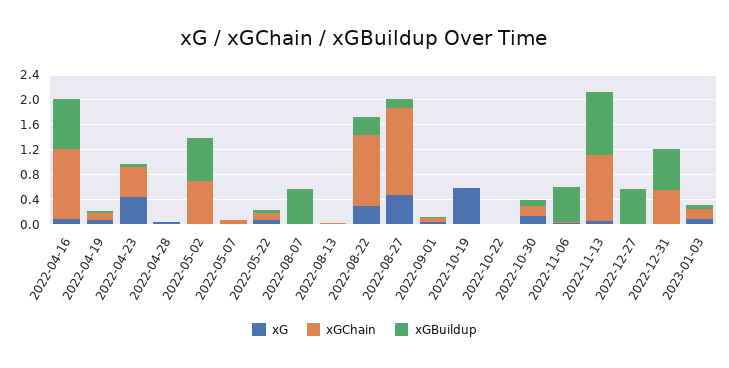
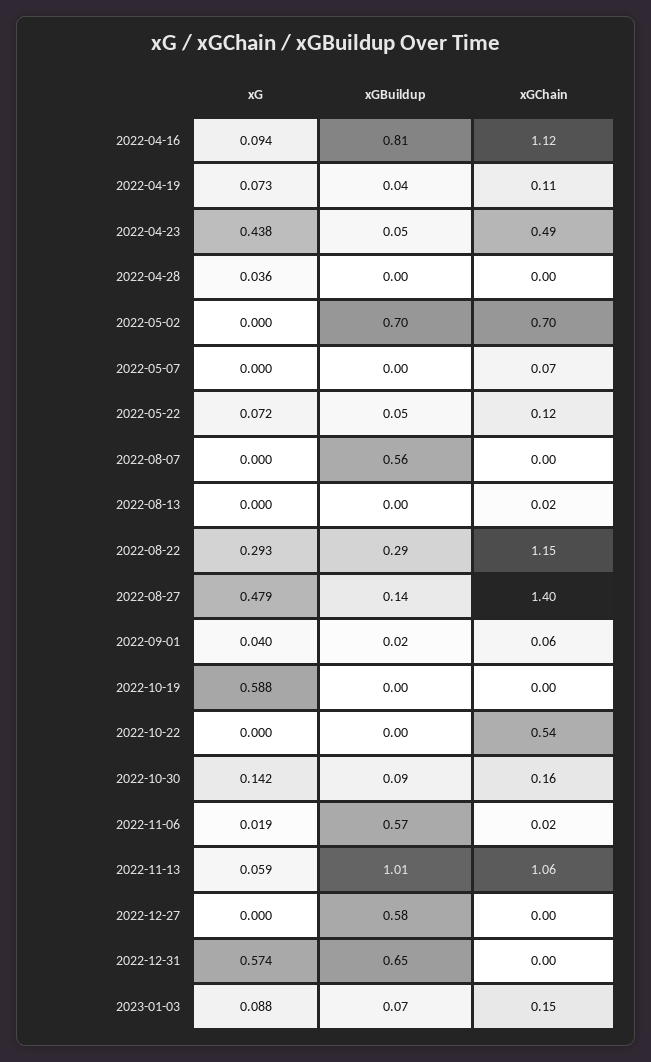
  {
    "xG": {
      "2022-04-16": 0.094,
      "2022-04-19": 0.073,
      "2022-04-23": 0.438,
      "2022-04-28": 0.036,
      "2022-05-02": 0,
      "2022-05-07": 0,
      "2022-05-22": 0.072,
      "2022-08-07": 0,
      "2022-08-13": 0,
      "2022-08-22": 0.293,
      "2022-08-27": 0.479,
      "2022-09-01": 0.04,
      "2022-10-19": 0.588,
      "2022-10-22": 0,
      "2022-10-30": 0.142,
      "2022-11-06": 0.019,
      "2022-11-13": 0.059,
      "2022-12-27": 0,
-     "2022-12-31": 0,
+     "2022-12-31": 0.574,
      "2023-01-03": 0.088
    },
    "xGChain": {
      "2022-04-16": 1.12,
      "2022-04-19": 0.11,
      "2022-04-23": 0.49,
      "2022-04-28": 0,
      "2022-05-02": 0.7,
      "2022-05-07": 0.07,
      "2022-05-22": 0.12,
      "2022-08-07": 0,
      "2022-08-13": 0.02,
      "2022-08-22": 1.15,
      "2022-08-27": 1.4,
      "2022-09-01": 0.06,
      "2022-10-19": 0,
-     "2022-10-22": 0,
+     "2022-10-22": 0.54,
      "2022-10-30": 0.16,
      "2022-11-06": 0.02,
      "2022-11-13": 1.06,
      "2022-12-27": 0,
-     "2022-12-31": 0.6,
+     "2022-12-31": 0,
      "2023-01-03": 0.15
    },
    "xGBuildup": {
      "2022-04-16": 0.81,
      "2022-04-19": 0.04,
      "2022-04-23": 0.05,
      "2022-04-28": 0,
      "2022-05-02": 0.7,
      "2022-05-07": 0,
      "2022-05-22": 0.05,
      "2022-08-07": 0.56,
      "2022-08-13": 0,
      "2022-08-22": 0.29,
      "2022-08-27": 0.14,
      "2022-09-01": 0.02,
      "2022-10-19": 0,
      "2022-10-22": 0,
      "2022-10-30": 0.09,
      "2022-11-06": 0.57,
      "2022-11-13": 1.01,
      "2022-12-27": 0.58,
      "2022-12-31": 0.65,
      "2023-01-03": 0.07
    }
  }

